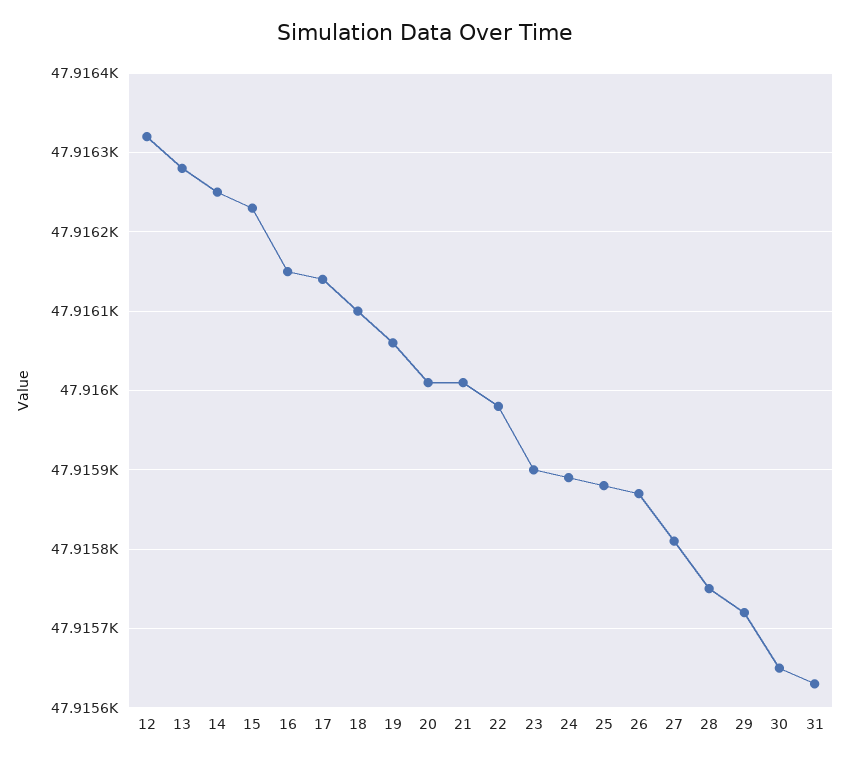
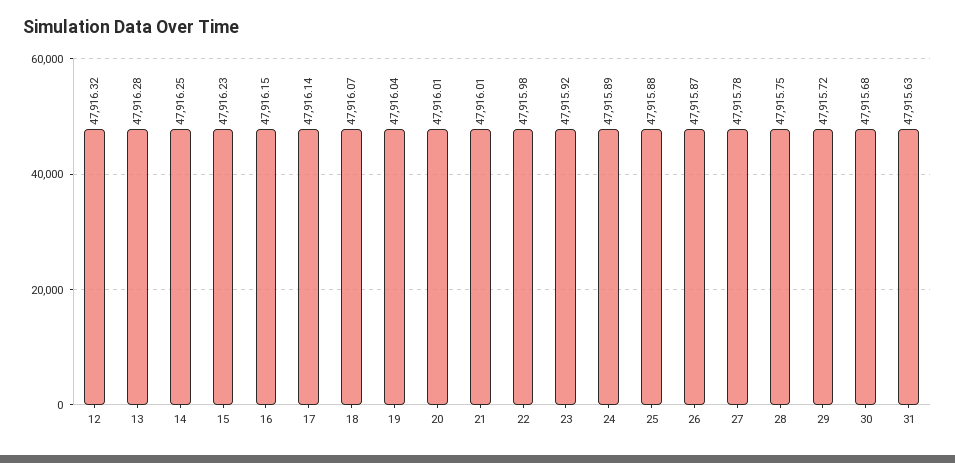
  {
    "12": 47916.32,
    "13": 47916.28,
    "14": 47916.25,
    "15": 47916.23,
    "16": 47916.15,
    "17": 47916.14,
-   "18": 47916.1,
+   "18": 47916.07,
-   "19": 47916.06,
+   "19": 47916.04,
    "20": 47916.01,
    "21": 47916.01,
    "22": 47915.98,
-   "23": 47915.9,
+   "23": 47915.92,
    "24": 47915.89,
    "25": 47915.88,
    "26": 47915.87,
-   "27": 47915.81,
+   "27": 47915.78,
    "28": 47915.75,
    "29": 47915.72,
-   "30": 47915.65,
+   "30": 47915.68,
    "31": 47915.63
  }

